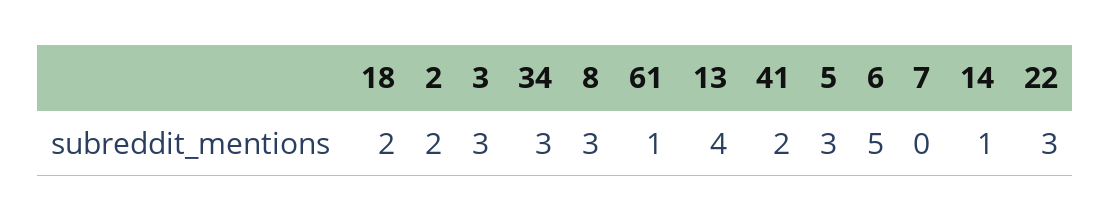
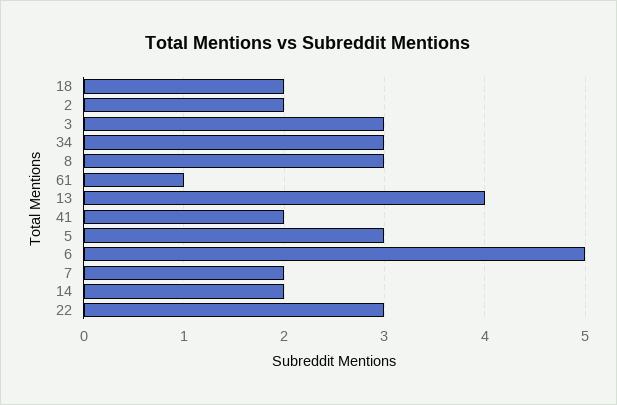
  {
    "18": 2,
    "2": 2,
    "3": 3,
    "34": 3,
    "8": 3,
    "61": 1,
    "13": 4,
    "41": 2,
    "5": 3,
    "6": 5,
-   "7": 0,
+   "7": 2,
-   "14": 1,
+   "14": 2,
    "22": 3
  }

